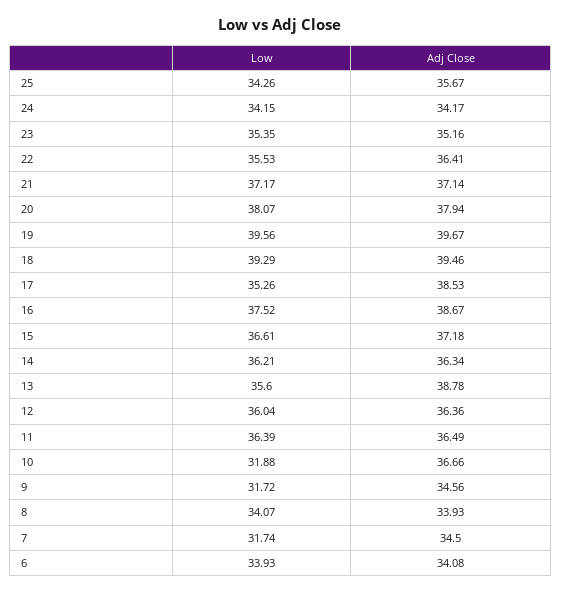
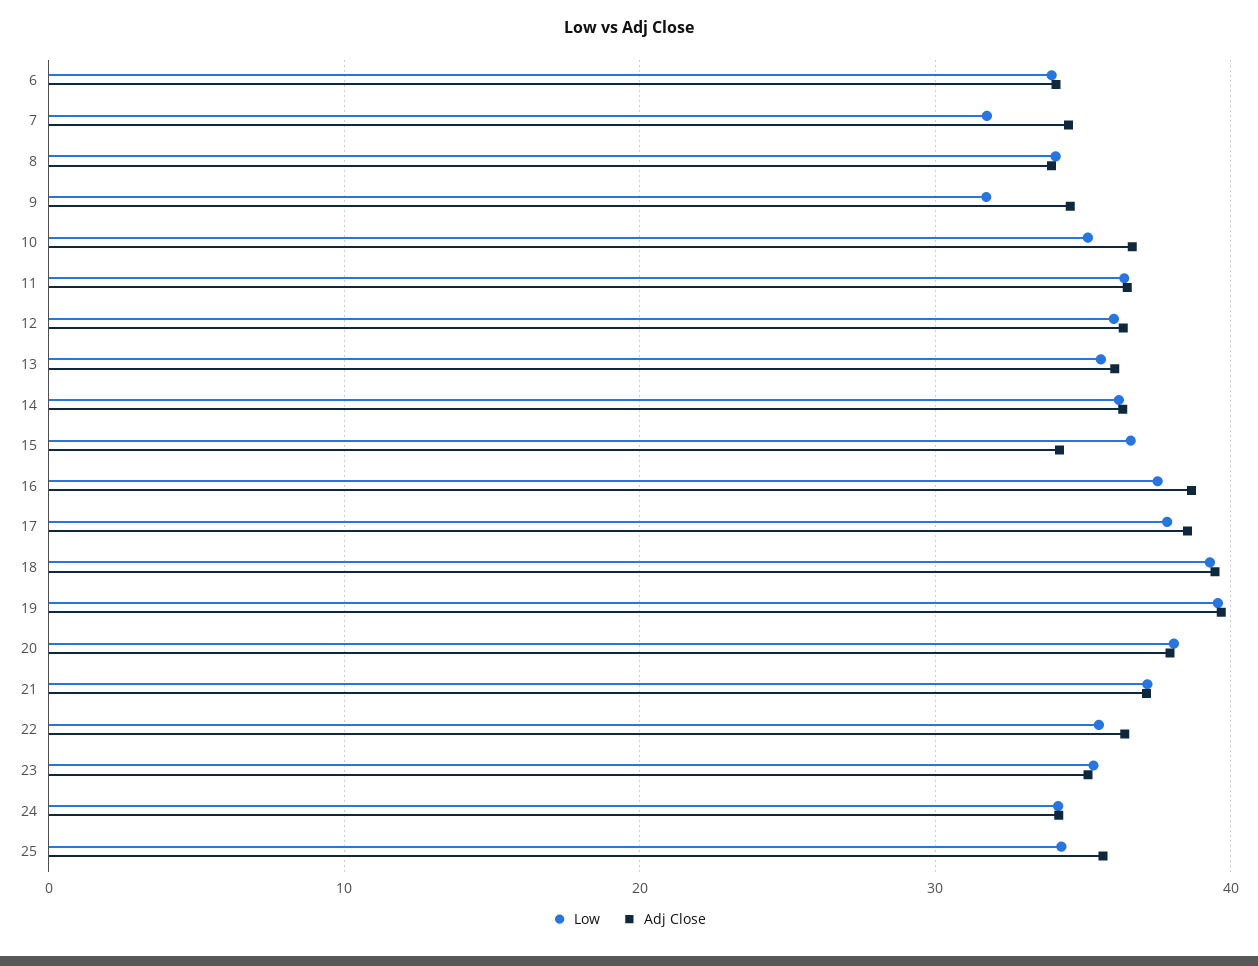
  {
    "Low": {
      "25": 34.26,
      "24": 34.15,
      "23": 35.35,
      "22": 35.53,
      "21": 37.17,
      "20": 38.07,
      "19": 39.56,
      "18": 39.29,
-     "17": 35.26,
+     "17": 38,
      "16": 37.52,
      "15": 36.61,
      "14": 36.21,
      "13": 35.6,
      "12": 36.04,
      "11": 36.39,
-     "10": 31.88,
+     "10": 35,
      "9": 31.72,
      "8": 34.07,
      "7": 31.74,
      "6": 33.93
    },
    "Adj Close": {
      "25": 35.67,
      "24": 34.17,
      "23": 35.16,
      "22": 36.41,
      "21": 37.14,
      "20": 37.94,
      "19": 39.67,
      "18": 39.46,
      "17": 38.53,
      "16": 38.67,
-     "15": 37.18,
+     "15": 34,
      "14": 36.34,
-     "13": 38.78,
+     "13": 36,
      "12": 36.36,
      "11": 36.49,
      "10": 36.66,
      "9": 34.56,
      "8": 33.93,
      "7": 34.5,
      "6": 34.08
    }
  }

